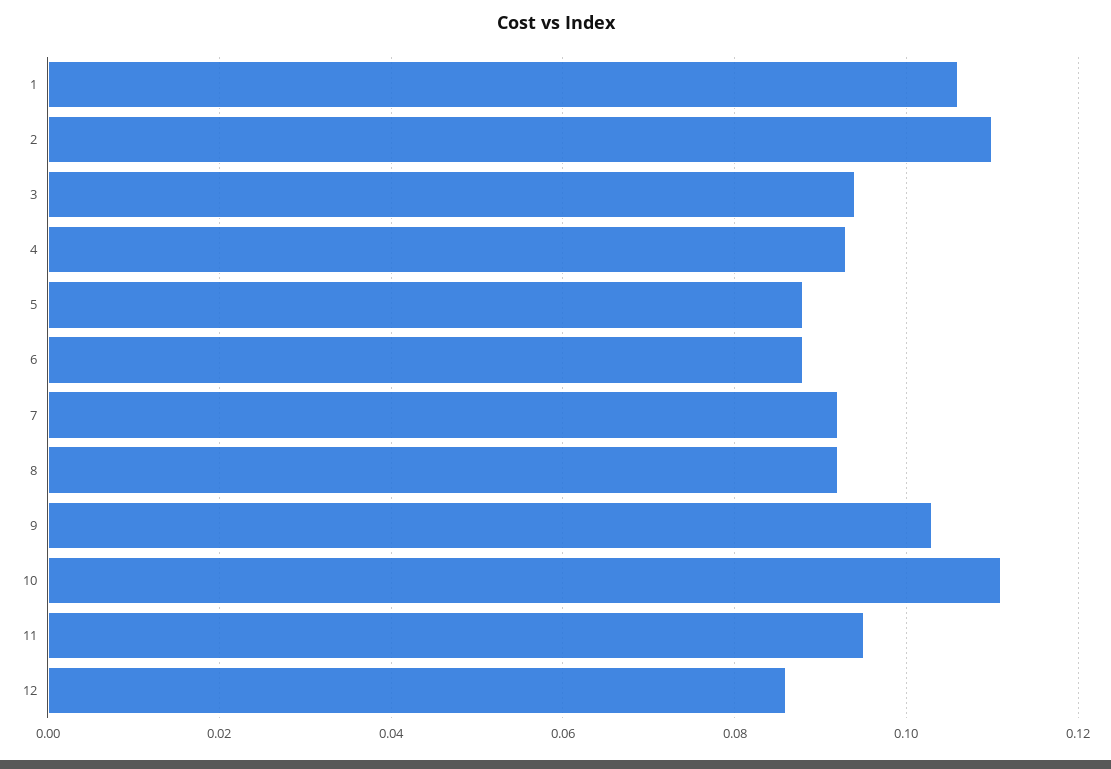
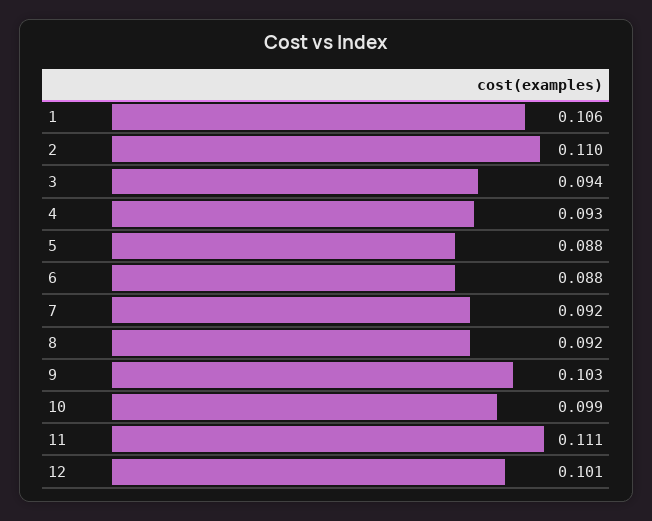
  {
    "1": 0.106,
    "2": 0.11,
    "3": 0.094,
    "4": 0.093,
    "5": 0.088,
    "6": 0.088,
    "7": 0.092,
    "8": 0.092,
    "9": 0.103,
-   "10": 0.11,
+   "10": 0.099,
-   "11": 0.095,
+   "11": 0.111,
-   "12": 0.085
+   "12": 0.101
  }

